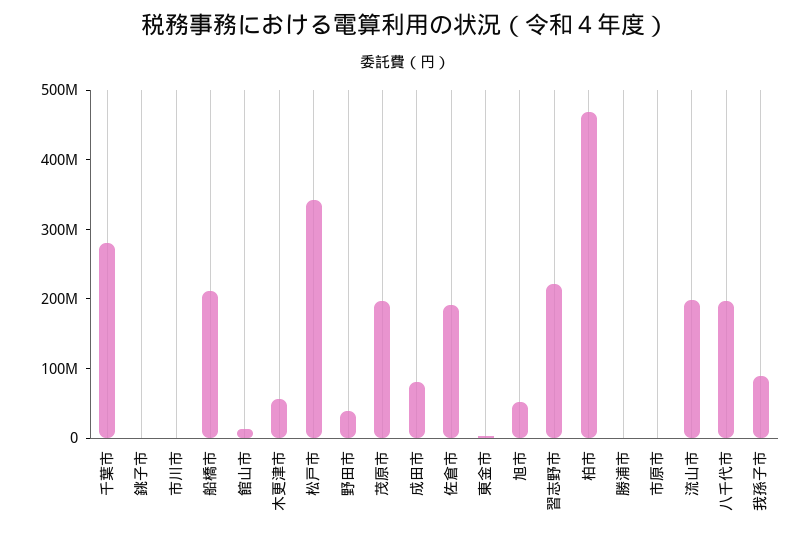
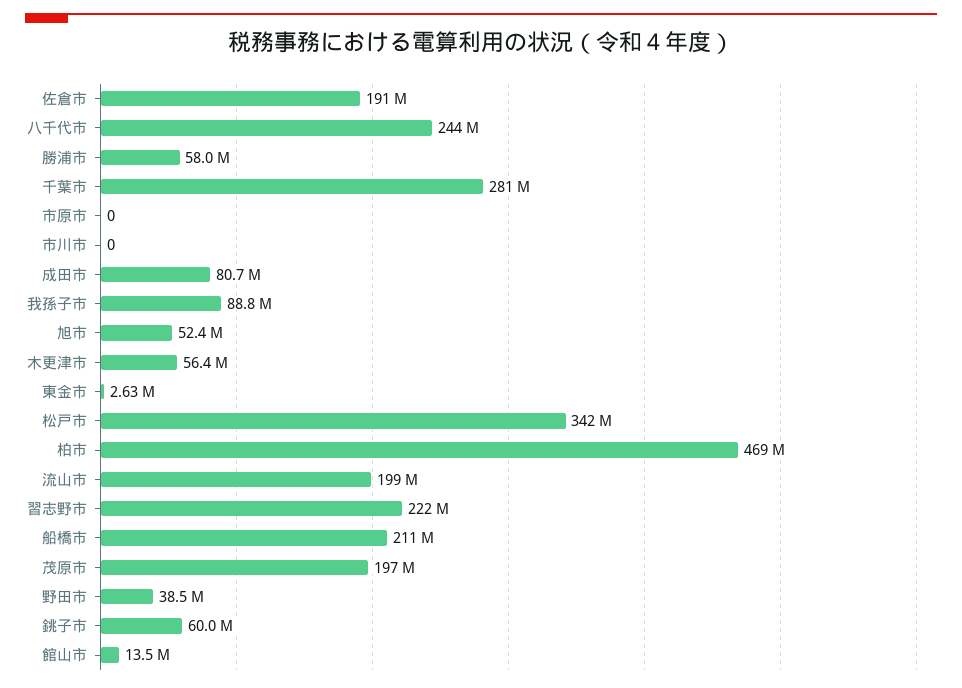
  {
    "千葉市": 281000000,
-   "銚子市": 0,
+   "銚子市": 60000000,
    "市川市": 0,
    "船橋市": 211000000,
    "館山市": 13500000,
    "木更津市": 56400000,
    "松戸市": 342000000,
    "野田市": 38500000,
    "茂原市": 197000000,
    "成田市": 80700000,
    "佐倉市": 191000000,
    "東金市": 2630000,
    "旭市": 52400000,
    "習志野市": 222000000,
    "柏市": 469000000,
-   "勝浦市": 0,
+   "勝浦市": 58000000,
    "市原市": 0,
    "流山市": 199000000,
-   "八千代市": 200000000,
+   "八千代市": 244000000,
    "我孫子市": 88800000
  }

